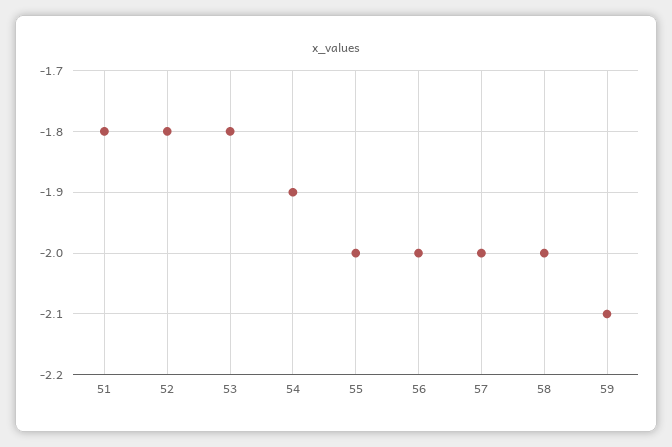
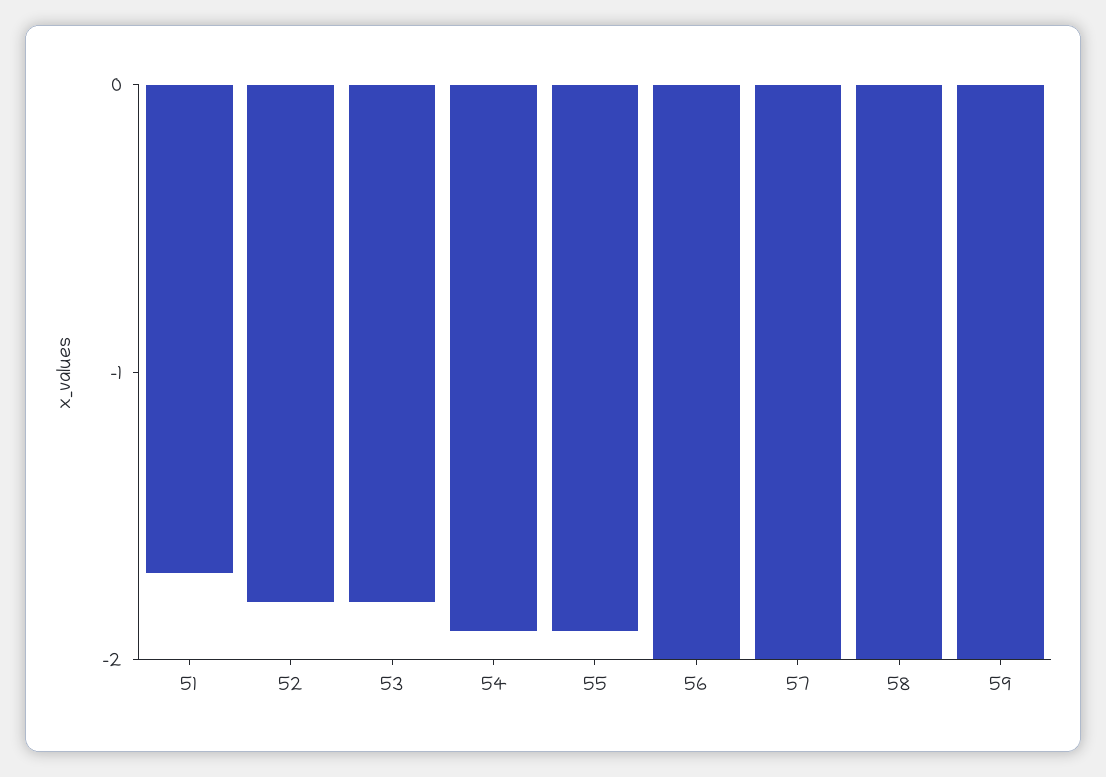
  {
-   "51": -1.8,
+   "51": -1.7,
    "52": -1.8,
    "53": -1.8,
    "54": -1.9,
-   "55": -2,
+   "55": -1.9,
    "56": -2,
    "57": -2,
    "58": -2,
-   "59": -2.1
+   "59": -2
  }

